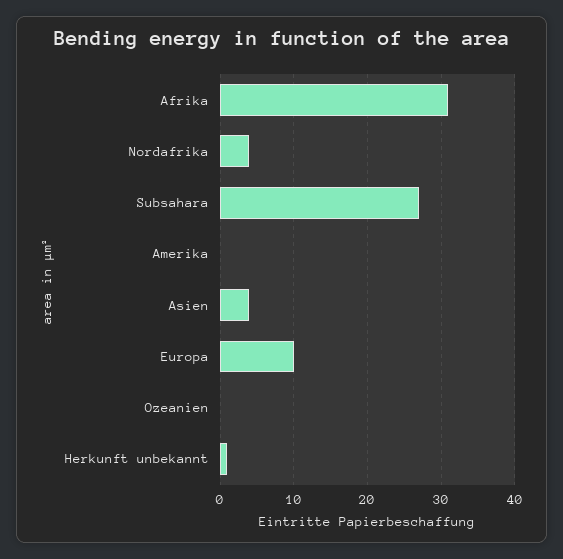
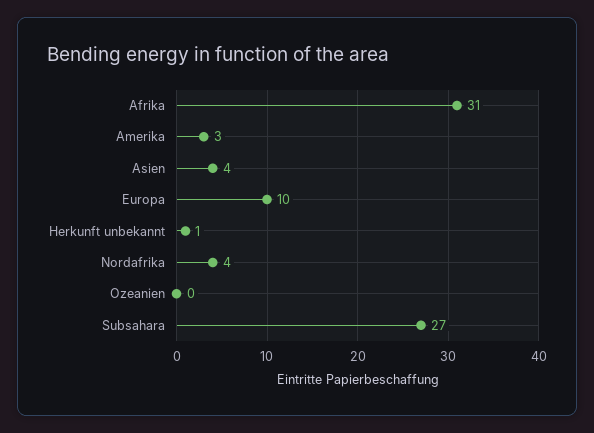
  {
    "Afrika": 31,
    "Nordafrika": 4,
    "Subsahara": 27,
-   "Amerika": 0,
+   "Amerika": 3,
    "Asien": 4,
    "Europa": 10,
    "Ozeanien": 0,
    "Herkunft unbekannt": 1
  }

